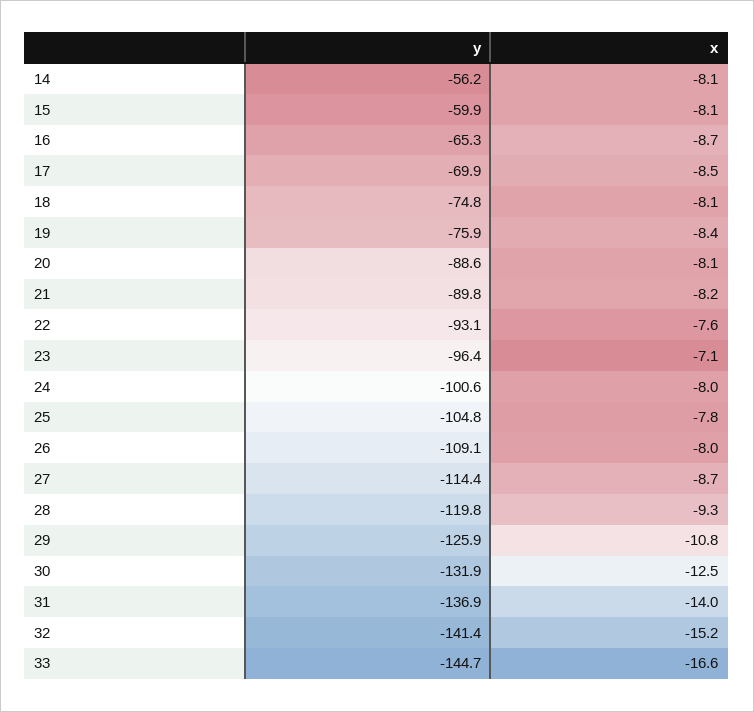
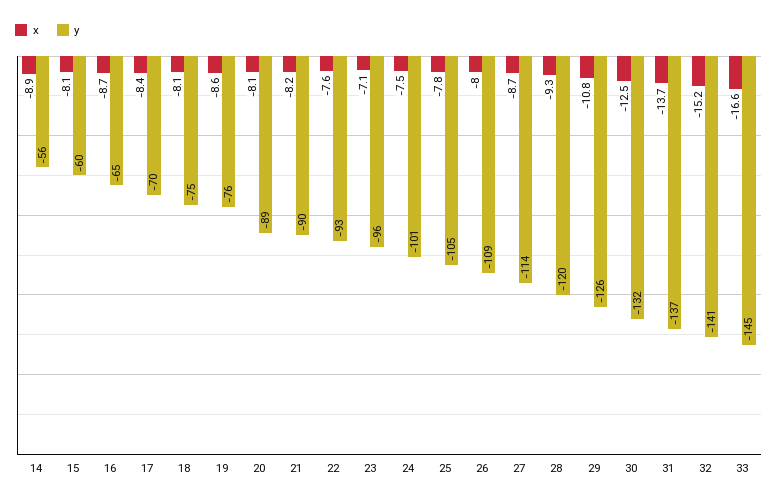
  {
    "y": {
      "14": -56.2,
      "15": -59.9,
      "16": -65.3,
      "17": -69.9,
      "18": -74.8,
      "19": -75.9,
      "20": -88.6,
      "21": -89.8,
      "22": -93.1,
      "23": -96.4,
      "24": -100.6,
      "25": -104.8,
      "26": -109.1,
      "27": -114.4,
      "28": -119.8,
      "29": -125.9,
      "30": -131.9,
      "31": -136.9,
      "32": -141.4,
      "33": -144.7
    },
    "x": {
-     "14": -8.1,
+     "14": -8.9,
      "15": -8.1,
      "16": -8.7,
-     "17": -8.5,
+     "17": -8.4,
      "18": -8.1,
-     "19": -8.4,
+     "19": -8.6,
      "20": -8.1,
      "21": -8.2,
      "22": -7.6,
      "23": -7.1,
-     "24": -8,
+     "24": -7.5,
      "25": -7.8,
      "26": -8,
      "27": -8.7,
      "28": -9.3,
      "29": -10.8,
      "30": -12.5,
-     "31": -14,
+     "31": -13.7,
      "32": -15.2,
      "33": -16.6
    }
  }

